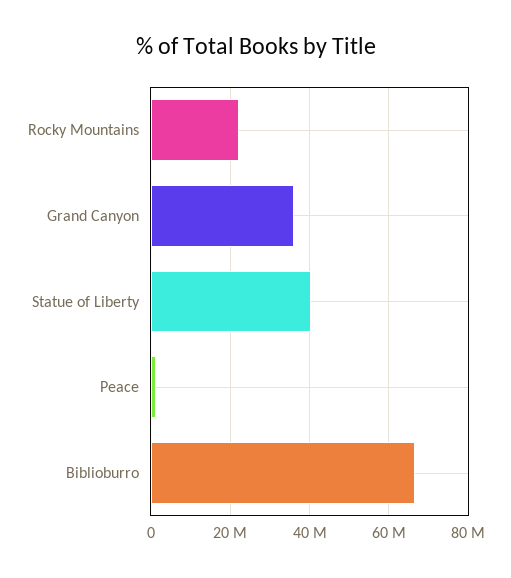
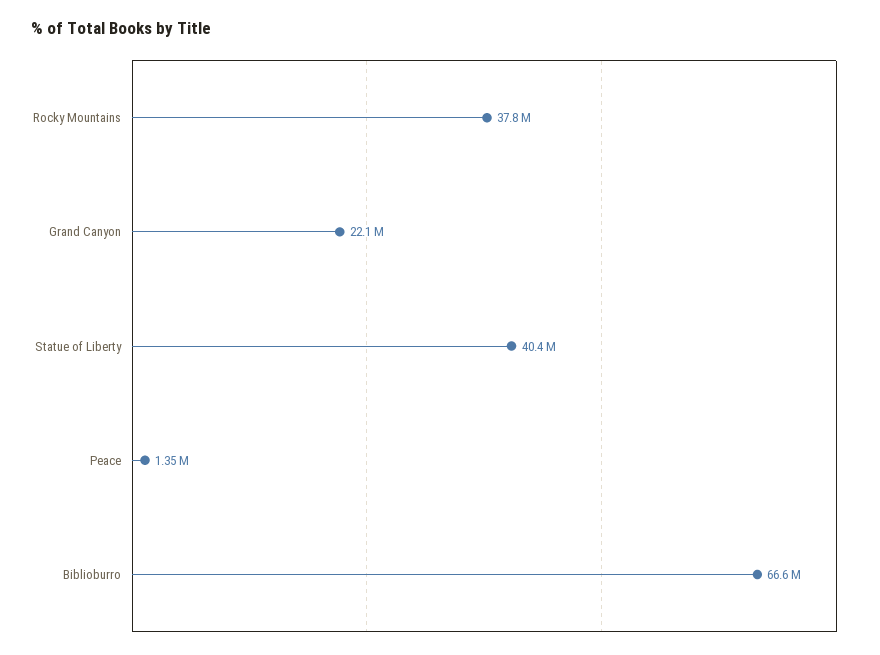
  {
-   "Rocky Mountains": 22000000,
+   "Rocky Mountains": 37800000,
-   "Grand Canyon": 36000000,
+   "Grand Canyon": 22100000,
    "Statue of Liberty": 40400000,
    "Peace": 1350000,
    "Biblioburro": 66600000
  }

